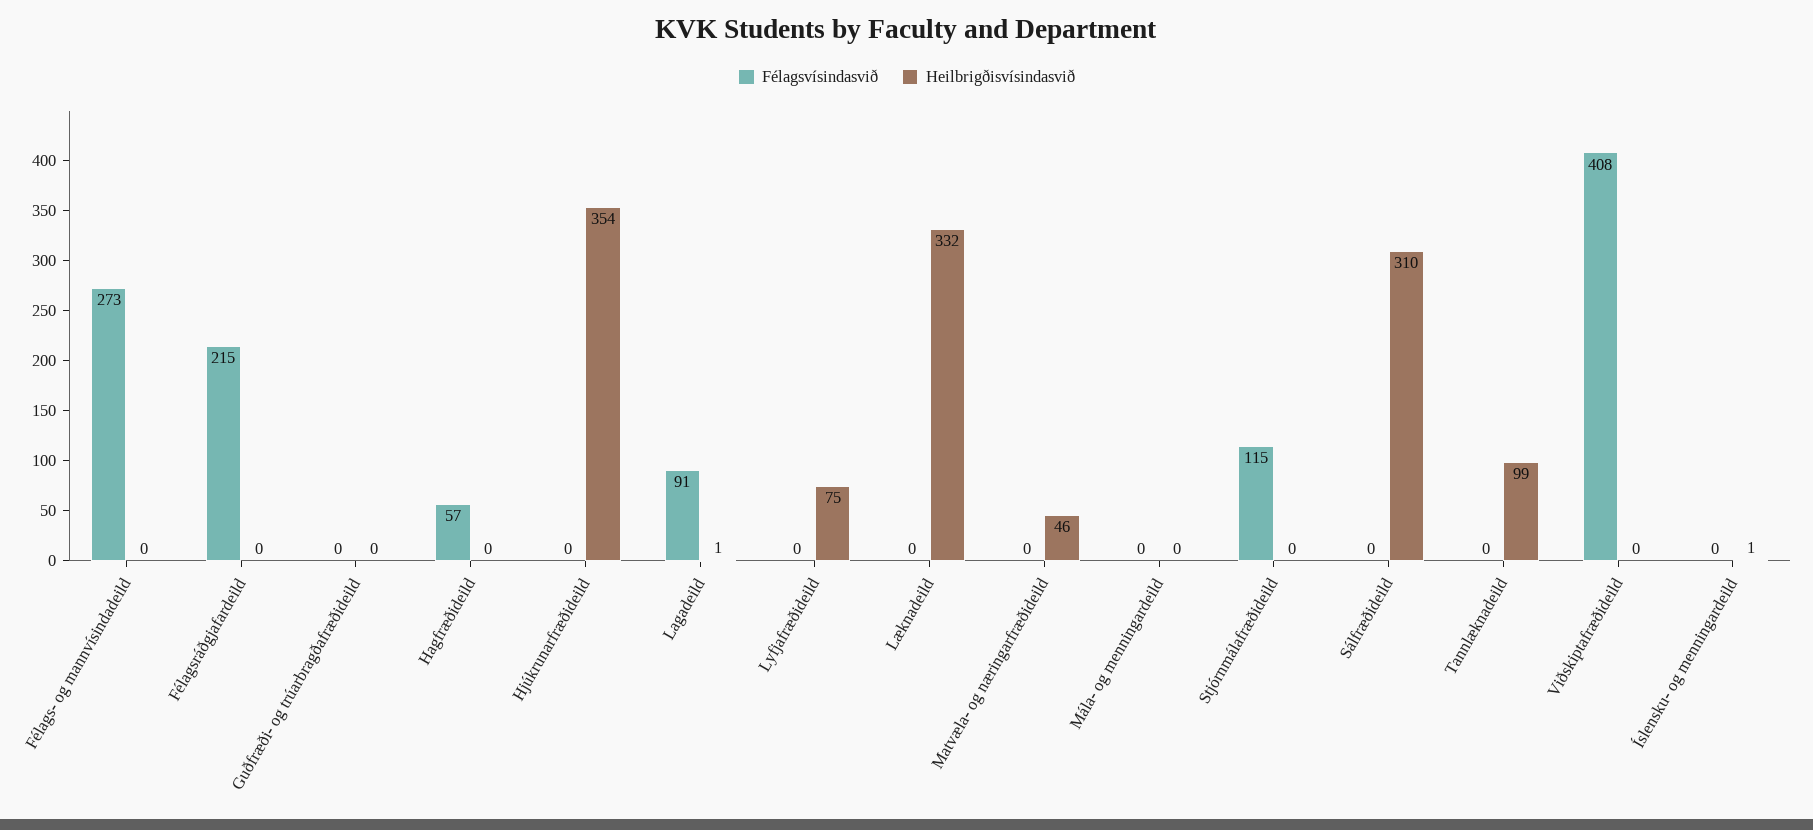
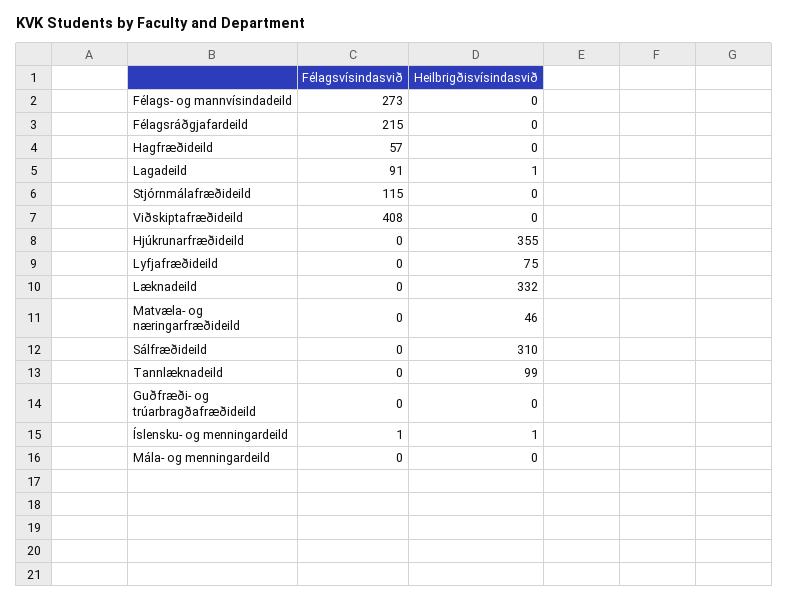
  {
    "Félagsvísindasvið": {
      "Félags- og mannvísindadeild": 273,
      "Félagsráðgjafardeild": 215,
      "Guðfræði- og trúarbragðafræðideild": 0,
      "Hagfræðideild": 57,
      "Hjúkrunarfræðideild": 0,
      "Lagadeild": 91,
      "Lyfjafræðideild": 0,
      "Læknadeild": 0,
      "Matvæla- og næringarfræðideild": 0,
      "Mála- og menningardeild": 0,
      "Stjórnmálafræðideild": 115,
      "Sálfræðideild": 0,
      "Tannlæknadeild": 0,
      "Viðskiptafræðideild": 408,
-     "Íslensku- og menningardeild": 0
+     "Íslensku- og menningardeild": 1
    },
    "Heilbrigðisvísindasvið": {
      "Félags- og mannvísindadeild": 0,
      "Félagsráðgjafardeild": 0,
      "Guðfræði- og trúarbragðafræðideild": 0,
      "Hagfræðideild": 0,
-     "Hjúkrunarfræðideild": 354,
+     "Hjúkrunarfræðideild": 355,
      "Lagadeild": 1,
      "Lyfjafræðideild": 75,
      "Læknadeild": 332,
      "Matvæla- og næringarfræðideild": 46,
      "Mála- og menningardeild": 0,
      "Stjórnmálafræðideild": 0,
      "Sálfræðideild": 310,
      "Tannlæknadeild": 99,
      "Viðskiptafræðideild": 0,
      "Íslensku- og menningardeild": 1
    }
  }

